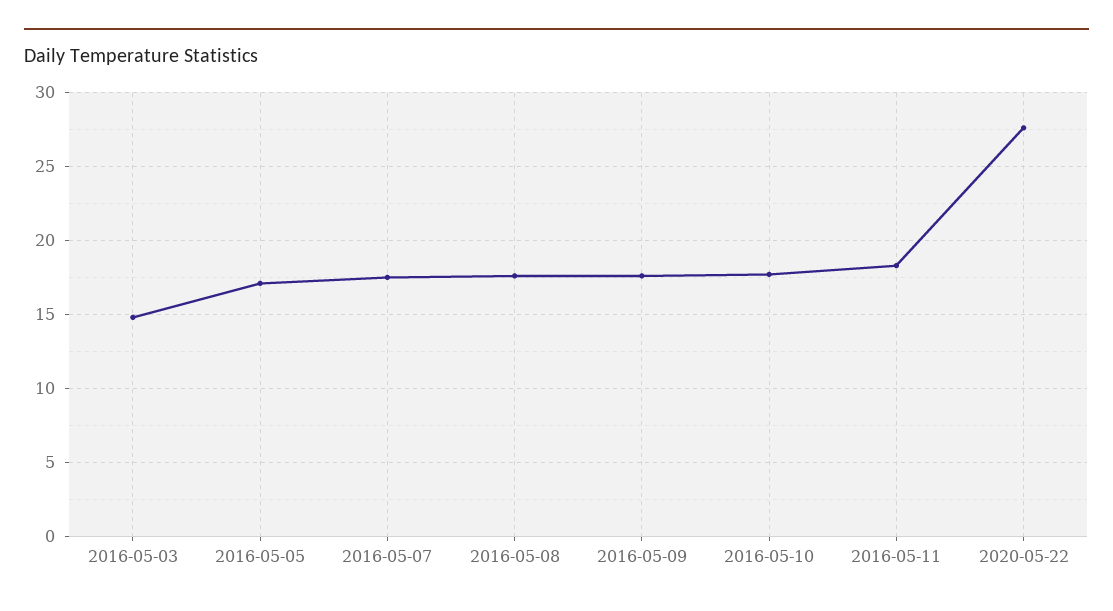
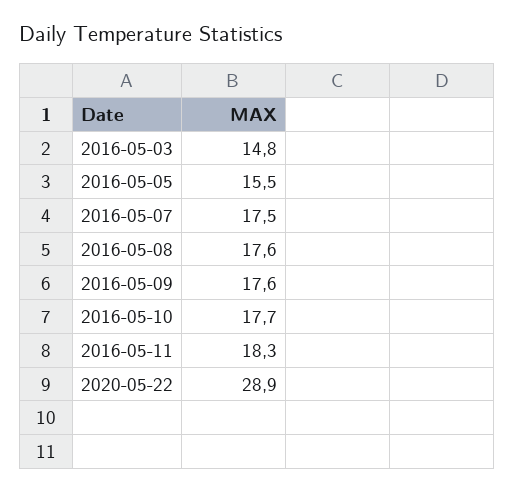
  {
    "2016-05-03": 14.8,
-   "2016-05-05": 17,
+   "2016-05-05": 15.5,
    "2016-05-07": 17.5,
    "2016-05-08": 17.6,
    "2016-05-09": 17.6,
    "2016-05-10": 17.7,
    "2016-05-11": 18.3,
-   "2020-05-22": 27.5
+   "2020-05-22": 28.9
  }

